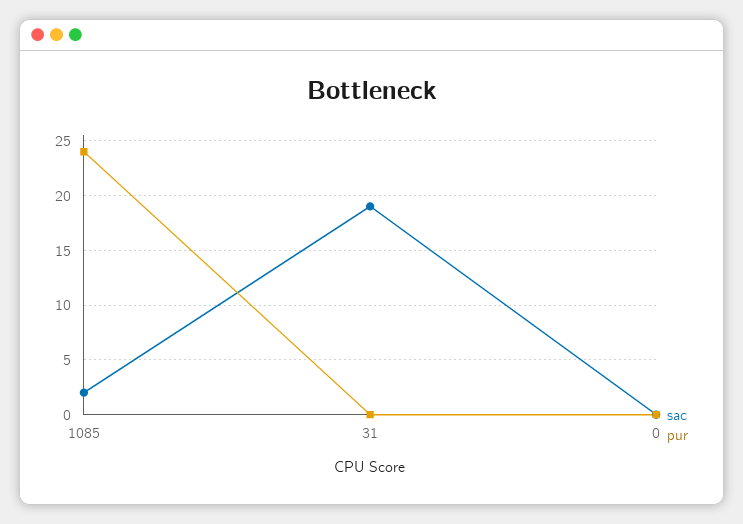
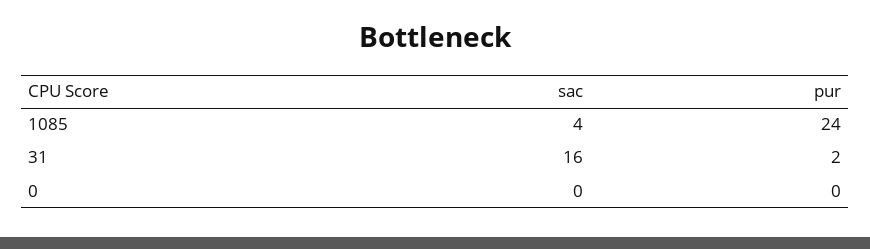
  {
    "sac": {
-     "1085": 2,
+     "1085": 4,
-     "31": 19,
+     "31": 16,
      "0": 0
    },
    "pur": {
      "1085": 24,
-     "31": 0,
+     "31": 2,
      "0": 0
    }
  }

